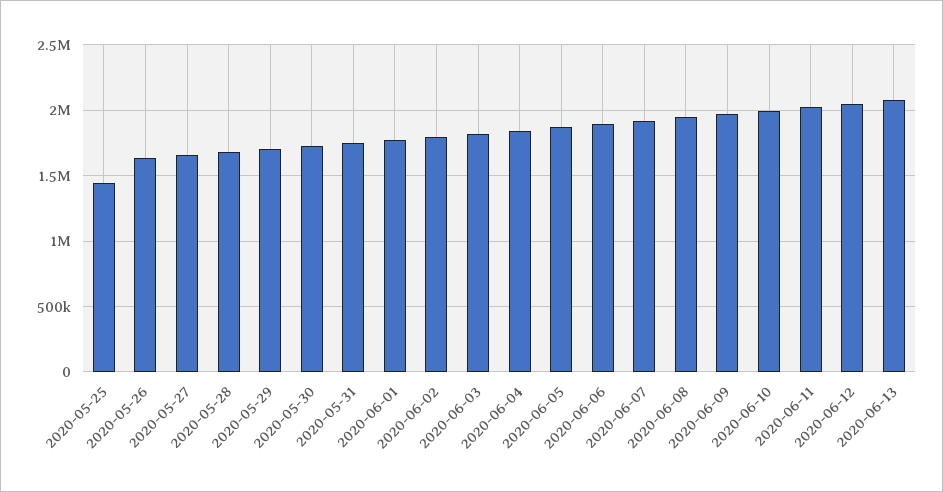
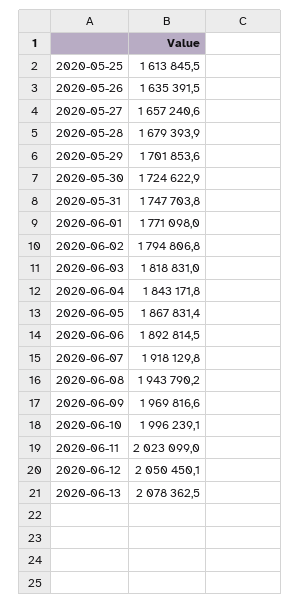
  {
-   "2020-05-25": 1450000,
+   "2020-05-25": 1613845.5,
    "2020-05-26": 1635391.5,
    "2020-05-27": 1657240.6,
    "2020-05-28": 1679393.9,
    "2020-05-29": 1701853.6,
    "2020-05-30": 1724622.9,
    "2020-05-31": 1747703.8,
    "2020-06-01": 1771098,
    "2020-06-02": 1794806.8,
    "2020-06-03": 1818831,
    "2020-06-04": 1843171.8,
    "2020-06-05": 1867831.4,
    "2020-06-06": 1892814.5,
    "2020-06-07": 1918129.8,
    "2020-06-08": 1943790.2,
    "2020-06-09": 1969816.6,
    "2020-06-10": 1996239.1,
    "2020-06-11": 2023099,
    "2020-06-12": 2050450.1,
    "2020-06-13": 2078362.5
  }

